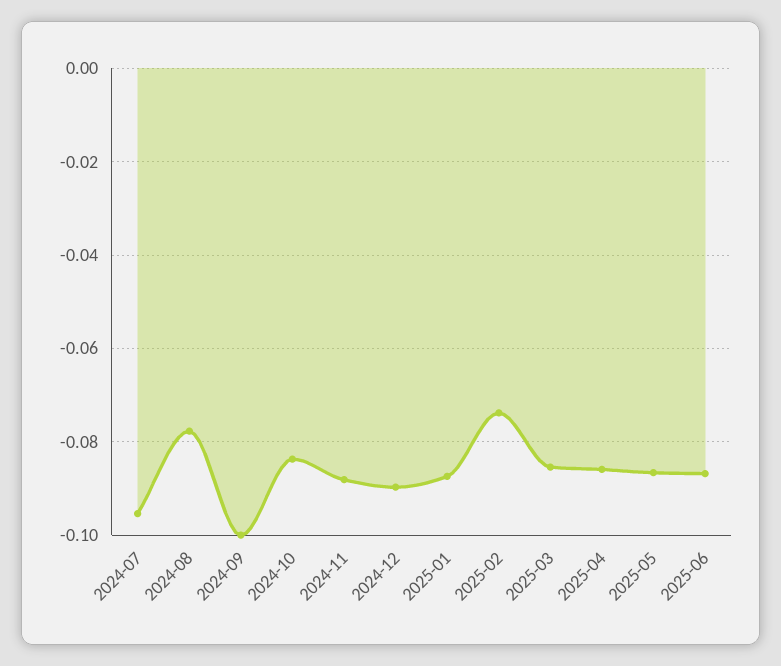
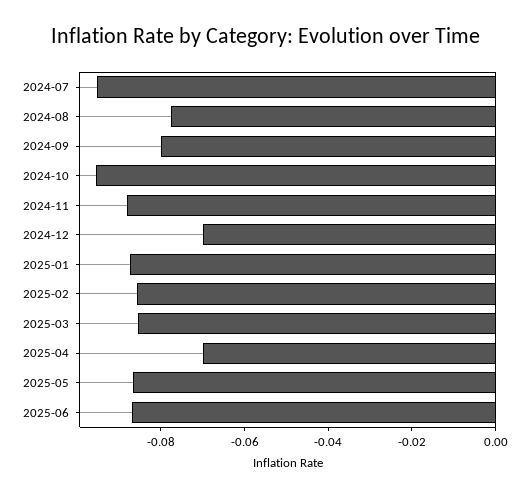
  {
    "2024-07": -0.096,
    "2024-08": -0.078,
-   "2024-09": -0.1,
+   "2024-09": -0.08,
-   "2024-10": -0.084,
+   "2024-10": -0.095,
    "2024-11": -0.088,
-   "2024-12": -0.09,
+   "2024-12": -0.07,
    "2025-01": -0.088,
-   "2025-02": -0.074,
+   "2025-02": -0.085,
    "2025-03": -0.086,
-   "2025-04": -0.086,
+   "2025-04": -0.07,
    "2025-05": -0.086,
    "2025-06": -0.086
  }

